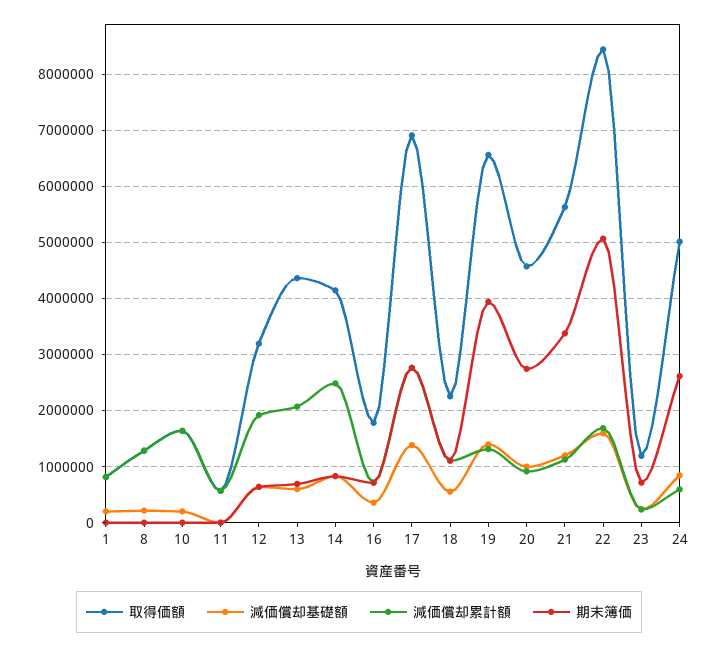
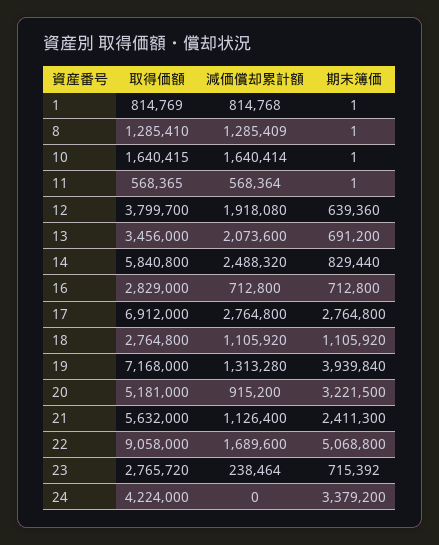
  {
    "取得価額": {
      "1": 814769,
      "8": 1285410,
      "10": 1640415,
      "11": 568365,
-     "12": 3200000,
+     "12": 3799700,
-     "13": 4400000,
+     "13": 3456000,
-     "14": 4200000,
+     "14": 5840800,
-     "16": 1800000,
+     "16": 2829000,
      "17": 6912000,
-     "18": 2200000,
+     "18": 2764800,
-     "19": 6600000,
+     "19": 7168000,
-     "20": 4600000,
+     "20": 5181000,
      "21": 5632000,
-     "22": 8400000,
+     "22": 9058000,
-     "23": 1200000,
+     "23": 2765720,
-     "24": 5000000
+     "24": 4224000
    },
-   "減価償却基礎額": {
-     "1": 200000,
-     "8": 200000,
-     "10": 200000,
-     "11": 0,
-     "12": 600000,
-     "13": 600000,
-     "14": 800000,
-     "16": 400000,
-     "17": 1400000,
-     "18": 600000,
-     "19": 1400000,
-     "20": 1000000,
-     "21": 1200000,
-     "22": 1600000,
-     "23": 200000,
-     "24": 800000
-   },
    "減価償却累計額": {
      "1": 814768,
      "8": 1285409,
      "10": 1640414,
      "11": 568364,
      "12": 1918080,
      "13": 2073600,
      "14": 2488320,
      "16": 712800,
      "17": 2764800,
      "18": 1105920,
      "19": 1313280,
      "20": 915200,
      "21": 1126400,
      "22": 1689600,
      "23": 238464,
-     "24": 600000
+     "24": 0
    },
    "期末簿価": {
      "1": 1,
      "8": 1,
      "10": 1,
      "11": 1,
      "12": 639360,
      "13": 691200,
      "14": 829440,
      "16": 712800,
      "17": 2764800,
      "18": 1105920,
      "19": 3939840,
-     "20": 2800000,
+     "20": 3221500,
-     "21": 3400000,
+     "21": 2411300,
      "22": 5068800,
      "23": 715392,
-     "24": 2600000
+     "24": 3379200
    }
  }

